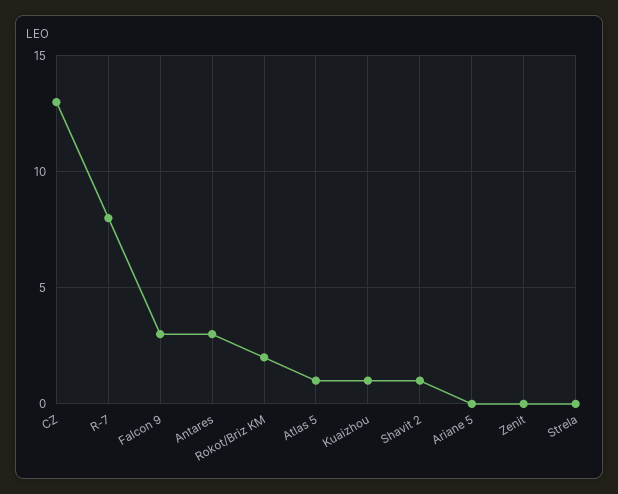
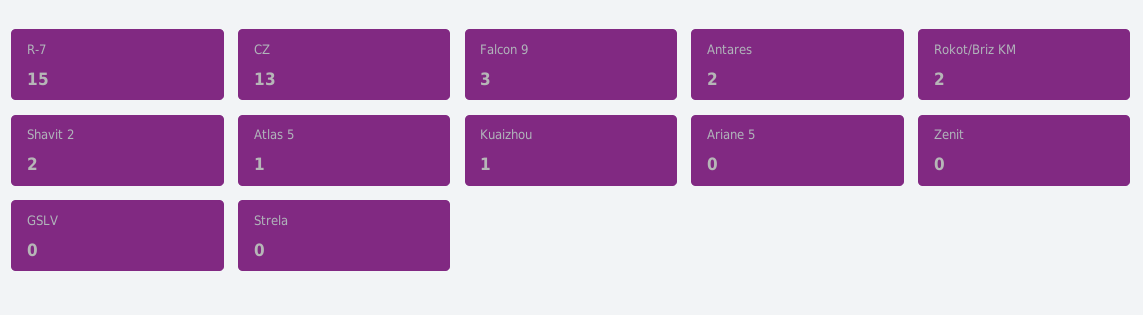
  {
    "CZ": 13,
-   "R-7": 8,
+   "R-7": 15,
    "Falcon 9": 3,
-   "Antares": 3,
+   "Antares": 2,
    "Rokot/Briz KM": 2,
    "Atlas 5": 1,
    "Kuaizhou": 1,
-   "Shavit 2": 1,
+   "Shavit 2": 2,
    "Ariane 5": 0,
    "Zenit": 0,
-   "Strela": 0
+   "Strela": 0,
+   "GSLV": 0
  }

